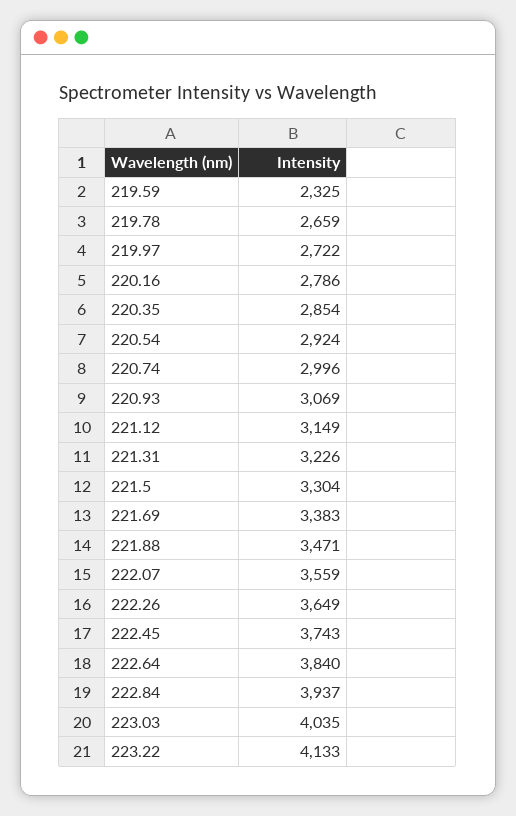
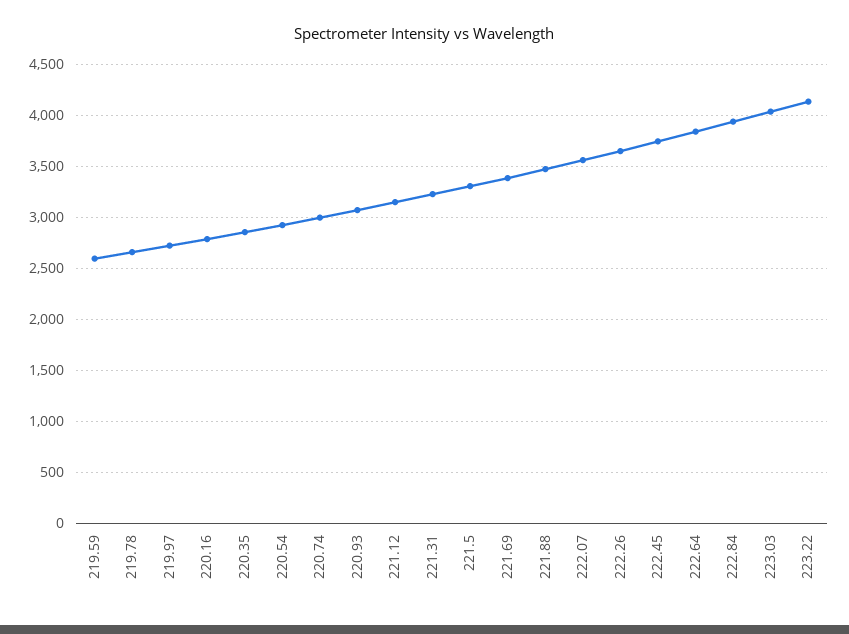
  {
-   "219.59": 2325,
+   "219.59": 2600,
    "219.78": 2659,
    "219.97": 2722,
    "220.16": 2786,
    "220.35": 2854,
    "220.54": 2924,
    "220.74": 2996,
    "220.93": 3069,
    "221.12": 3149,
    "221.31": 3226,
    "221.5": 3304,
    "221.69": 3383,
    "221.88": 3471,
    "222.07": 3559,
    "222.26": 3649,
    "222.45": 3743,
    "222.64": 3840,
    "222.84": 3937,
    "223.03": 4035,
    "223.22": 4133
  }

